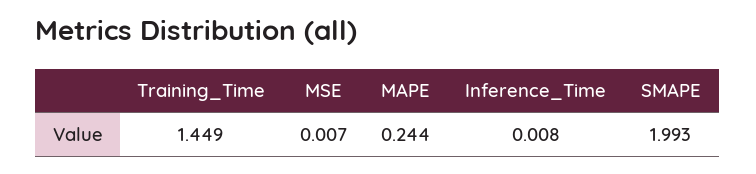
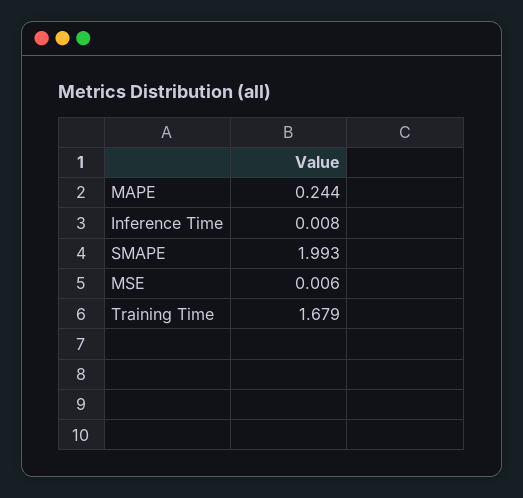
  {
-   "Training_Time": 1.449,
+   "Training_Time": 1.679,
-   "MSE": 0.007,
+   "MSE": 0.006,
    "MAPE": 0.244,
    "Inference_Time": 0.008,
    "SMAPE": 1.993
  }

